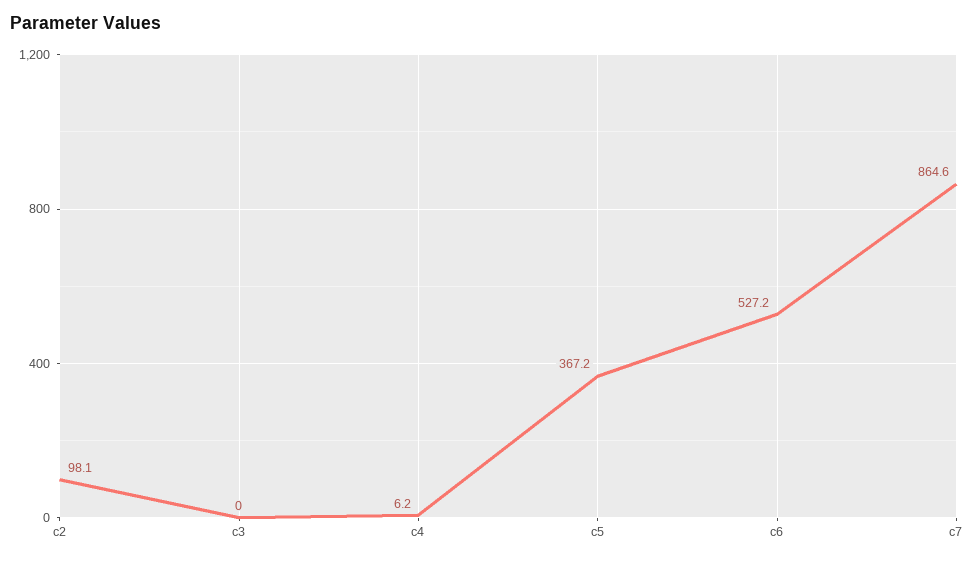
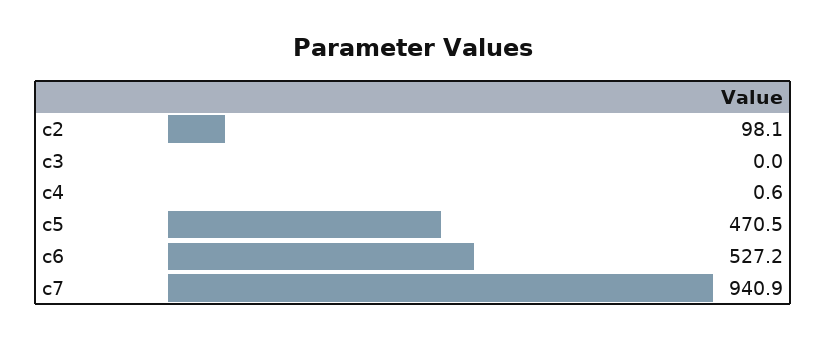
  {
    "c2": 98.1,
    "c3": 0,
-   "c4": 6.2,
+   "c4": 0.6,
-   "c5": 367.2,
+   "c5": 470.5,
    "c6": 527.2,
-   "c7": 864.6
+   "c7": 940.9
  }

